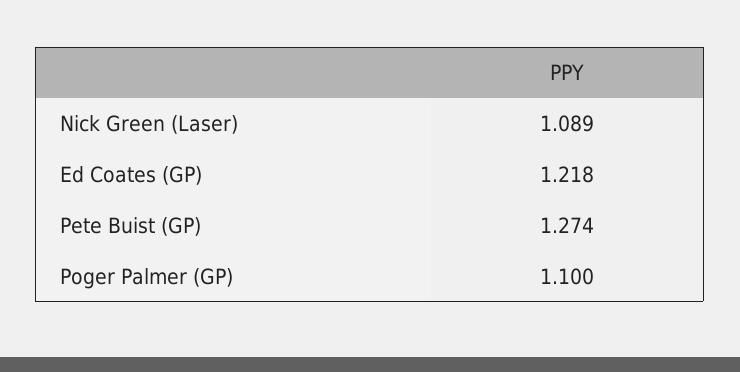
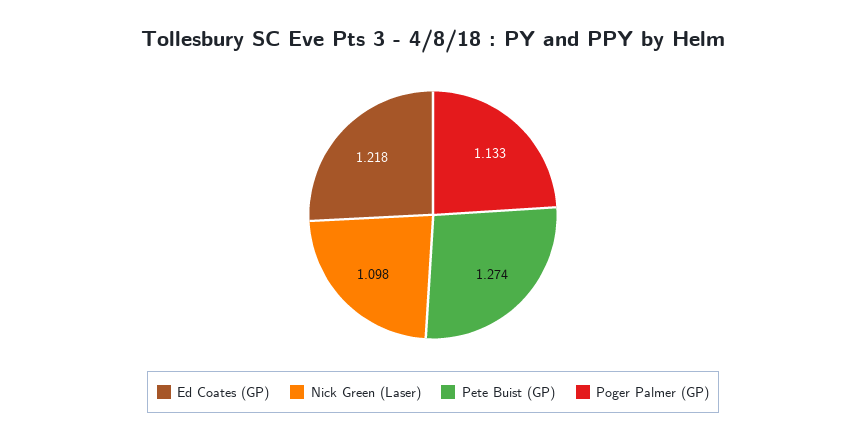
  {
-   "Nick Green (Laser)": 1.089,
+   "Nick Green (Laser)": 1.098,
    "Ed Coates (GP)": 1.218,
    "Pete Buist (GP)": 1.274,
-   "Poger Palmer (GP)": 1.1
+   "Poger Palmer (GP)": 1.133
  }

